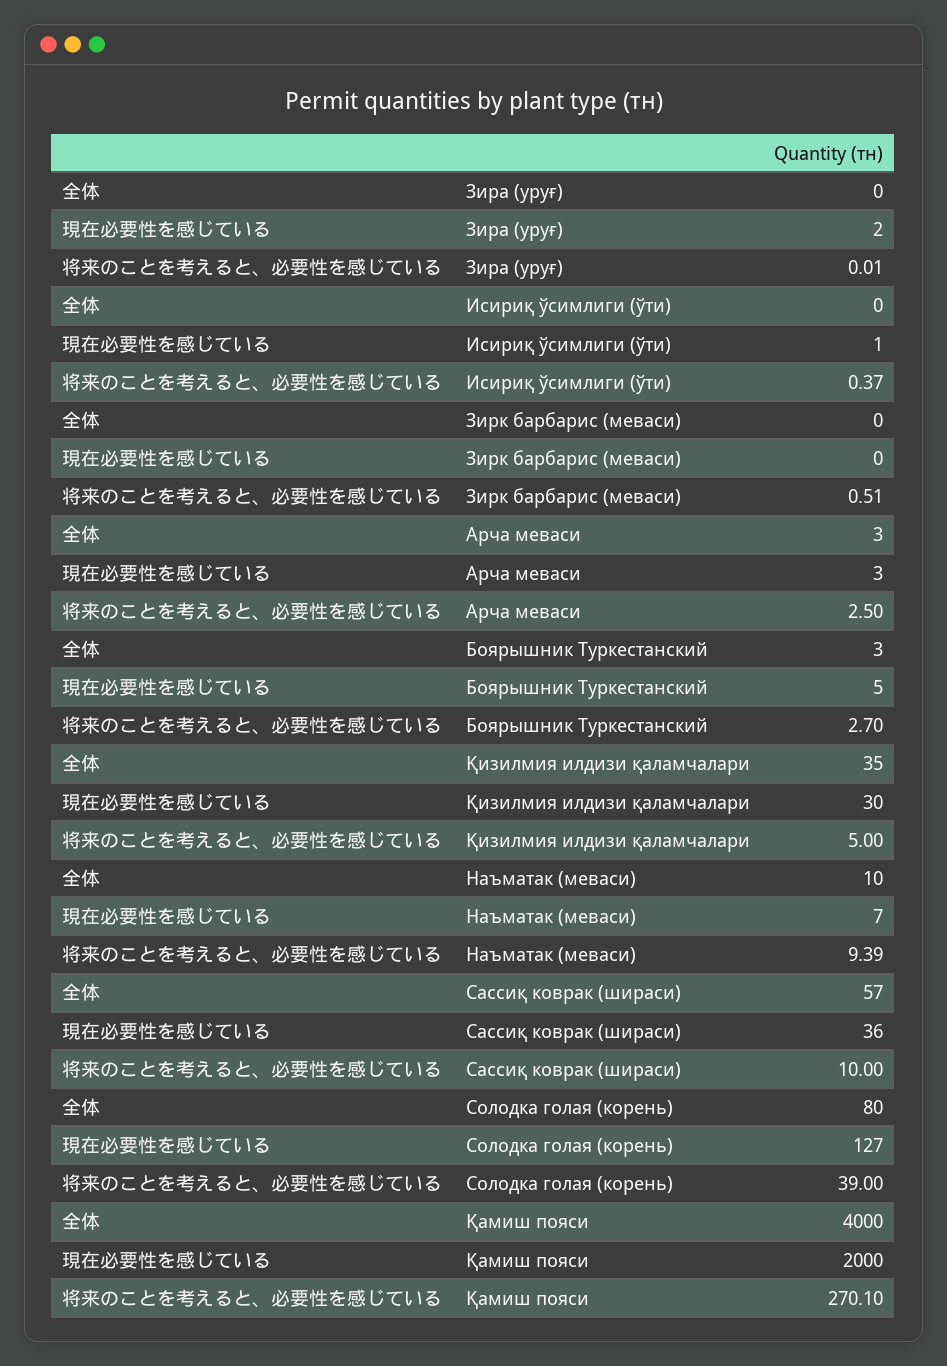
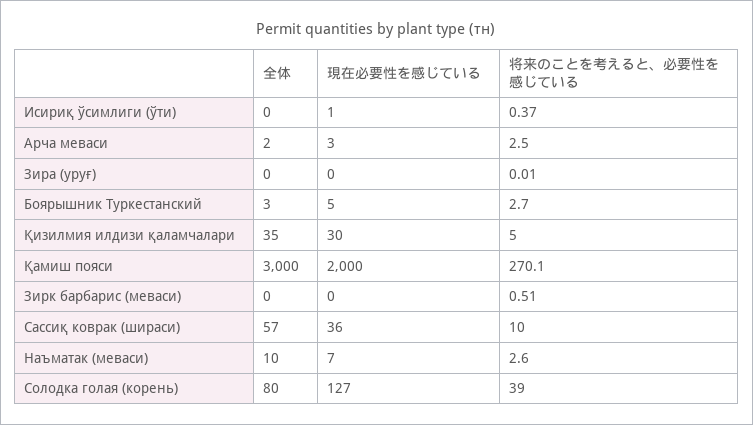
  {
    "全体": {
      "Зира (уруғ)": 0,
      "Исириқ ўсимлиги (ўти)": 0,
      "Зирк барбарис (меваси)": 0,
-     "Арча меваси": 3,
+     "Арча меваси": 2,
      "Боярышник Туркестанский": 3,
      "Қизилмия илдизи қаламчалари": 35,
      "Наъматак (меваси)": 10,
      "Сассиқ коврак (шираси)": 57,
      "Солодка голая (корень)": 80,
-     "Қамиш пояси": 4000
+     "Қамиш пояси": 3000
    },
    "現在必要性を感じている": {
-     "Зира (уруғ)": 2,
+     "Зира (уруғ)": 0,
      "Исириқ ўсимлиги (ўти)": 1,
      "Зирк барбарис (меваси)": 0,
      "Арча меваси": 3,
      "Боярышник Туркестанский": 5,
      "Қизилмия илдизи қаламчалари": 30,
      "Наъматак (меваси)": 7,
      "Сассиқ коврак (шираси)": 36,
      "Солодка голая (корень)": 127,
      "Қамиш пояси": 2000
    },
    "将来のことを考えると、必要性を感じている": {
      "Зира (уруғ)": 0.01,
      "Исириқ ўсимлиги (ўти)": 0.37,
      "Зирк барбарис (меваси)": 0.51,
      "Арча меваси": 2.5,
      "Боярышник Туркестанский": 2.7,
      "Қизилмия илдизи қаламчалари": 5,
-     "Наъматак (меваси)": 9.39,
+     "Наъматак (меваси)": 2.6,
      "Сассиқ коврак (шираси)": 10,
      "Солодка голая (корень)": 39,
      "Қамиш пояси": 270.1
    }
  }

